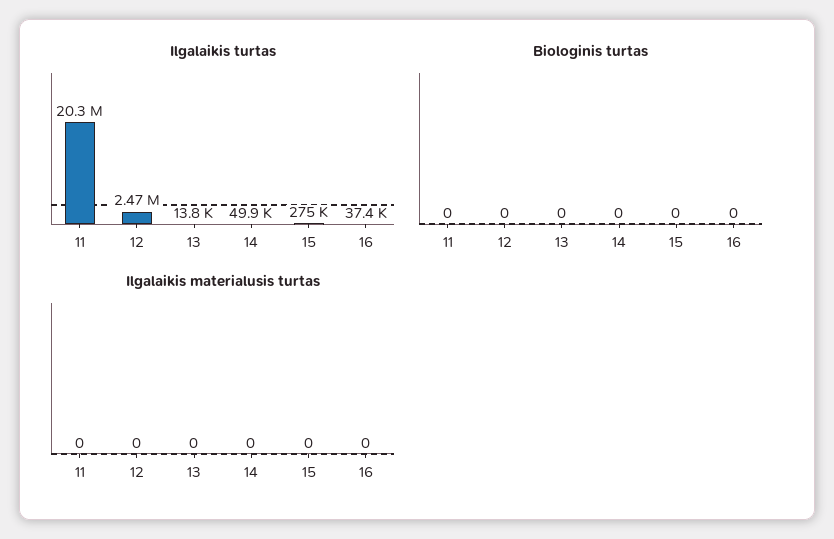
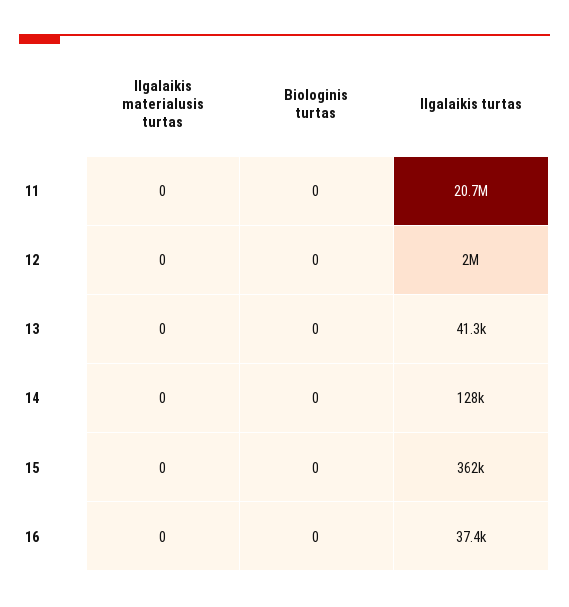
  {
    "Ilgalaikis turtas": {
-     "11": 20300000,
+     "11": 20700000,
-     "12": 2470000,
+     "12": 2000000,
-     "13": 13800,
+     "13": 41300,
-     "14": 49900,
+     "14": 128000,
-     "15": 275000,
+     "15": 362000,
      "16": 37400
    },
    "Biologinis turtas": {
      "11": 0,
      "12": 0,
      "13": 0,
      "14": 0,
      "15": 0,
      "16": 0
    },
    "Ilgalaikis materialusis turtas": {
      "11": 0,
      "12": 0,
      "13": 0,
      "14": 0,
      "15": 0,
      "16": 0
    }
  }

